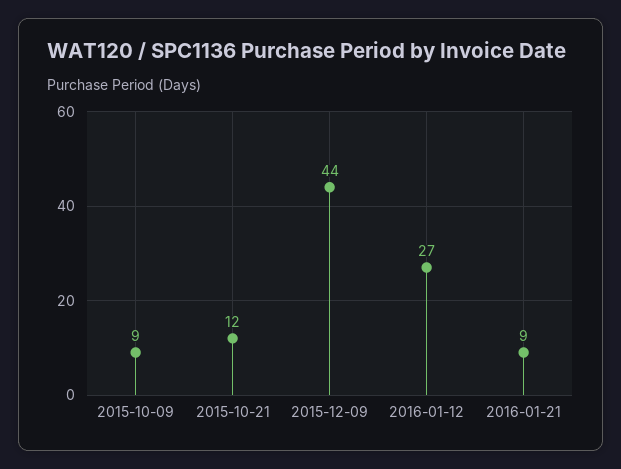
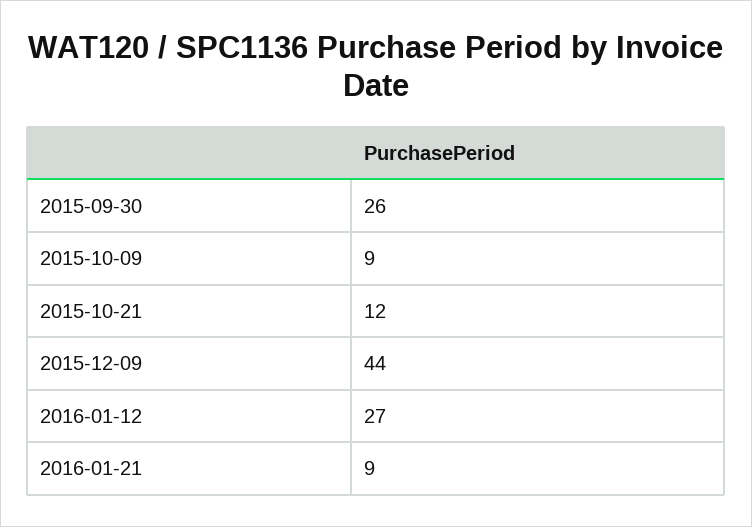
  {
    "2015-10-09": 9,
    "2015-10-21": 12,
    "2015-12-09": 44,
    "2016-01-12": 27,
-   "2016-01-21": 9
+   "2016-01-21": 9,
+   "2015-09-30": 26
  }

